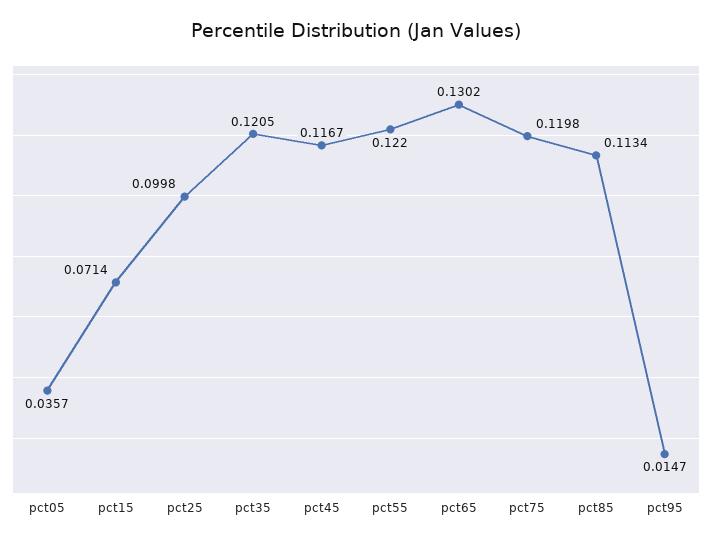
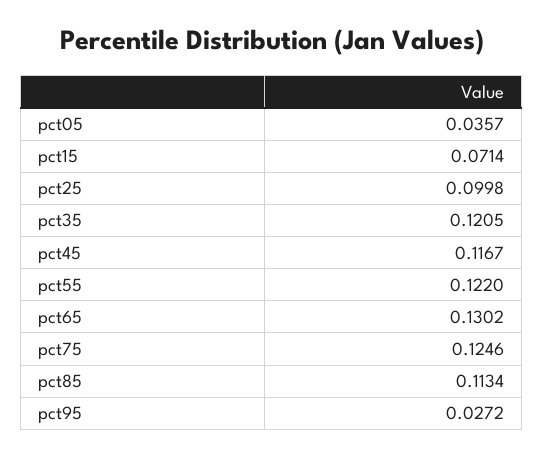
  {
    "pct05": 0.0357,
    "pct15": 0.0714,
    "pct25": 0.0998,
    "pct35": 0.1205,
    "pct45": 0.1167,
    "pct55": 0.122,
    "pct65": 0.1302,
-   "pct75": 0.1198,
+   "pct75": 0.1246,
    "pct85": 0.1134,
-   "pct95": 0.0147
+   "pct95": 0.0272
  }

